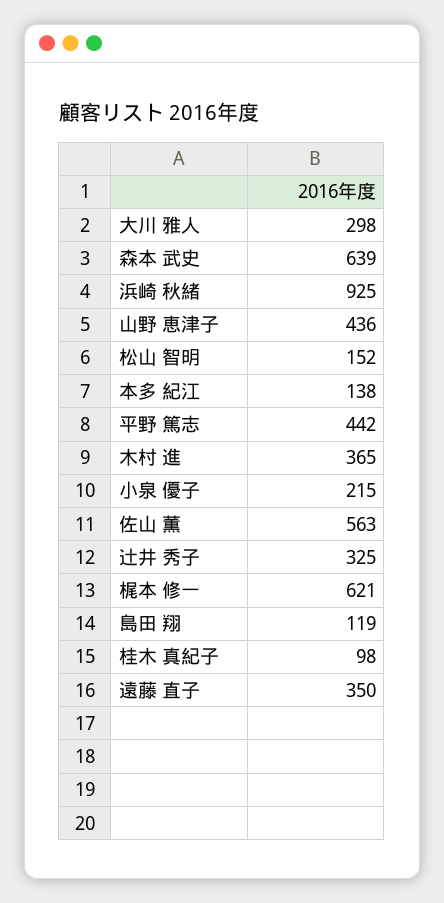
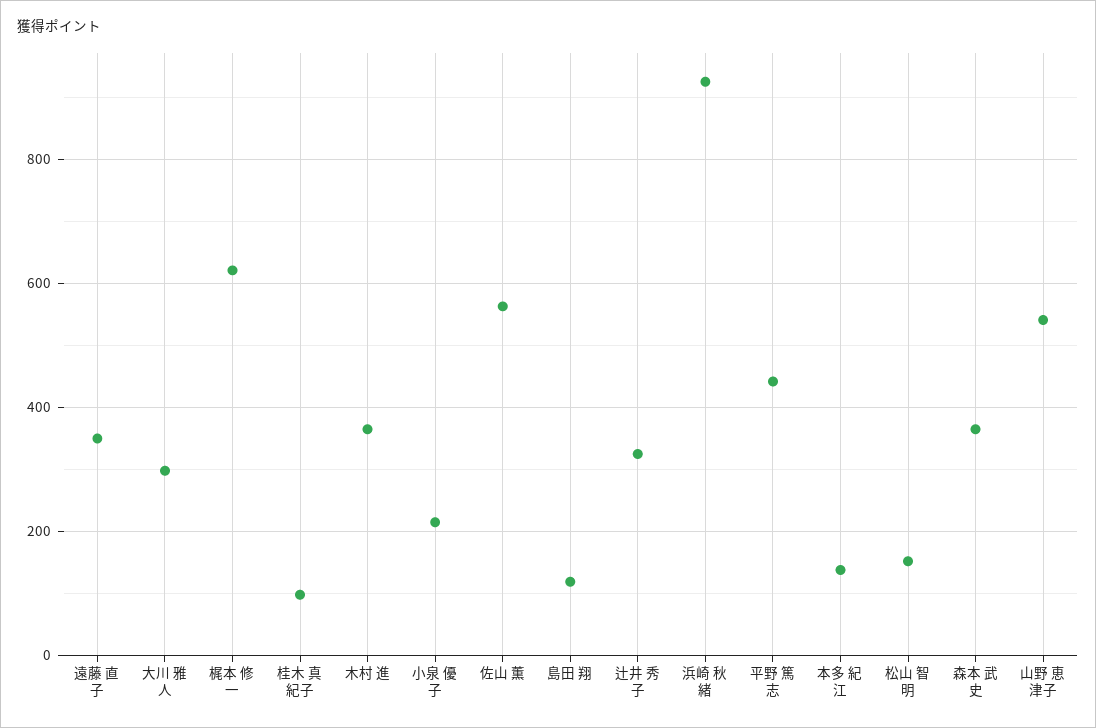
  {
    "大川 雅人": 298,
-   "森本 武史": 639,
+   "森本 武史": 360,
    "浜崎 秋緒": 925,
-   "山野 恵津子": 436,
+   "山野 恵津子": 540,
    "松山 智明": 152,
    "本多 紀江": 138,
    "平野 篤志": 442,
    "木村 進": 365,
    "小泉 優子": 215,
    "佐山 薫": 563,
    "辻井 秀子": 325,
    "梶本 修一": 621,
    "島田 翔": 119,
    "桂木 真紀子": 98,
    "遠藤 直子": 350
  }

